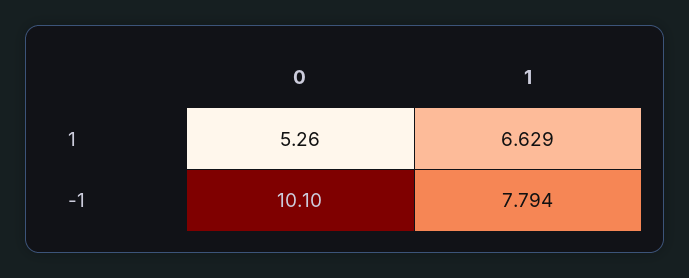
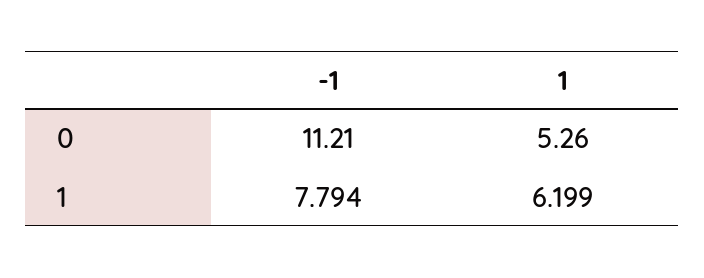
  {
    "0": {
      "1": 5.26,
-     "-1": 10.1
+     "-1": 11.21
    },
    "1": {
-     "1": 6.629,
+     "1": 6.199,
      "-1": 7.794
    }
  }

